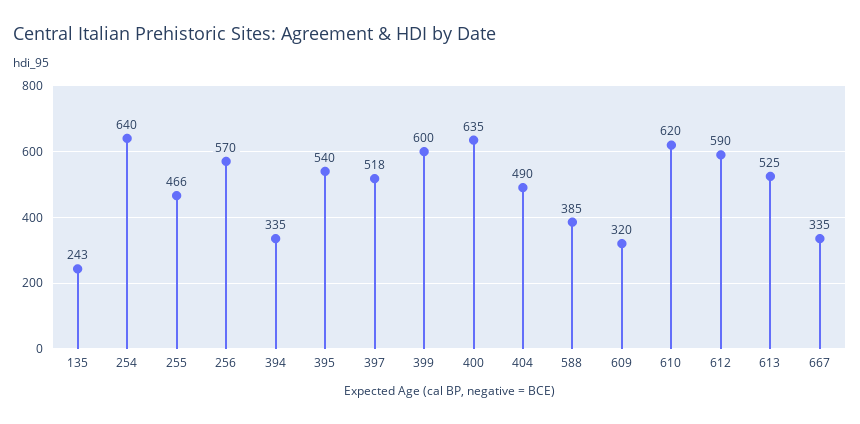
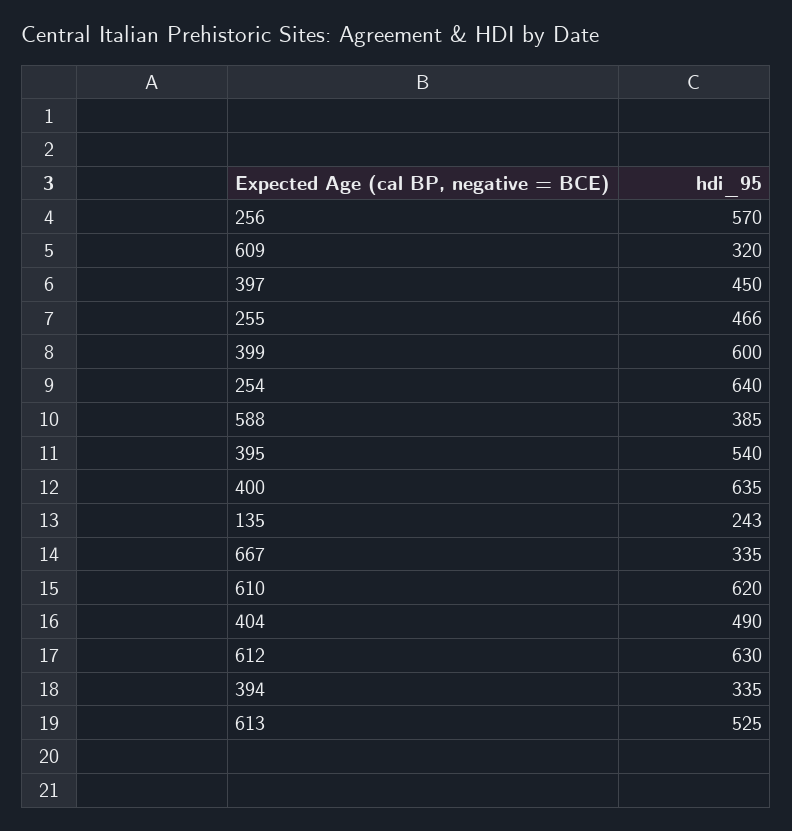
  {
    "135": 243,
    "254": 640,
    "255": 466,
    "256": 570,
    "394": 335,
    "395": 540,
-   "397": 518,
+   "397": 450,
    "399": 600,
    "400": 635,
    "404": 490,
    "588": 385,
    "609": 320,
    "610": 620,
-   "612": 590,
+   "612": 630,
    "613": 525,
    "667": 335
  }

